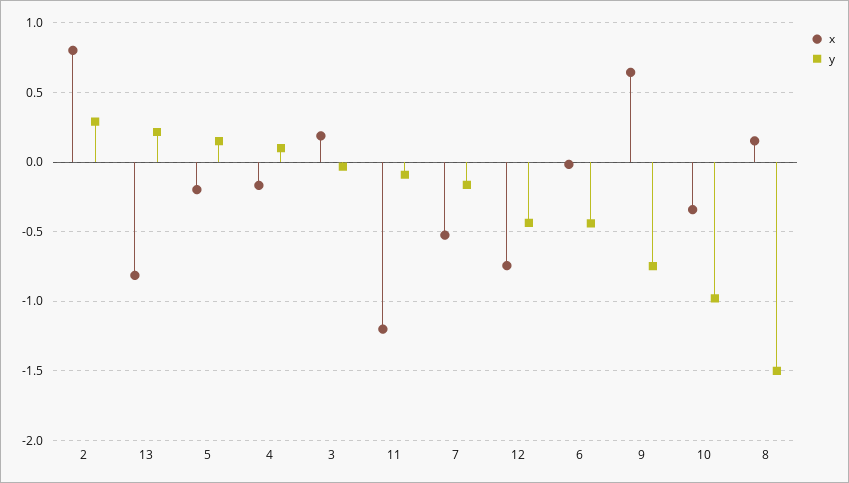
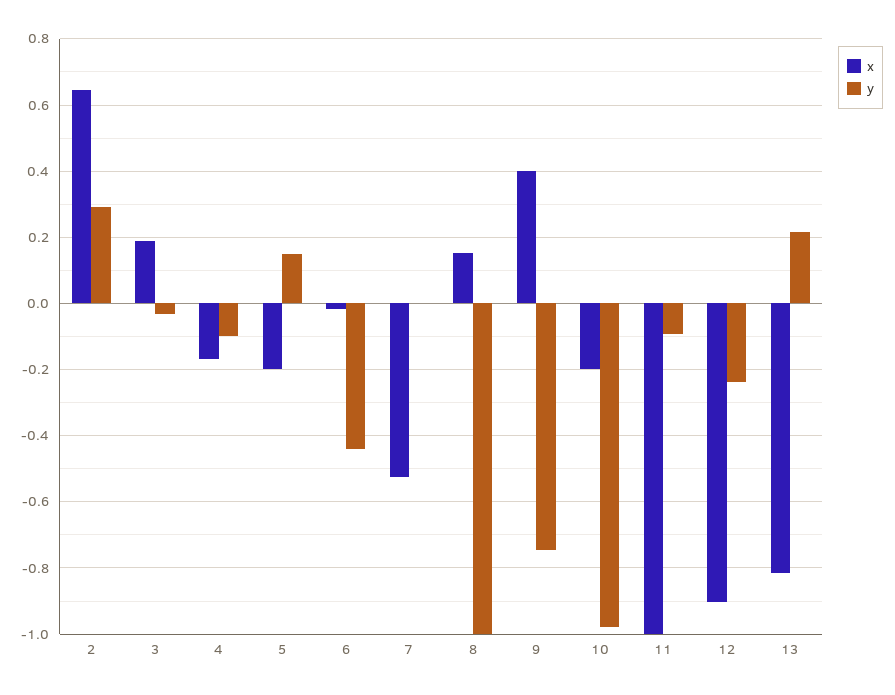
  {
    "x": {
-     "2": 0.8,
+     "2": 0.64,
      "13": -0.82,
      "5": -0.2,
      "4": -0.16,
      "3": 0.18,
-     "11": -1.2,
+     "11": -1,
      "7": -0.52,
-     "12": -0.75,
+     "12": -0.9,
      "6": -0.02,
-     "9": 0.65,
+     "9": 0.4,
-     "10": -0.35,
+     "10": -0.2,
      "8": 0.16
    },
    "y": {
      "2": 0.3,
      "13": 0.22,
      "5": 0.16,
-     "4": 0.1,
+     "4": -0.1,
      "3": -0.04,
      "11": -0.1,
-     "7": -0.15,
+     "7": 0,
-     "12": -0.45,
+     "12": -0.24,
      "6": -0.44,
      "9": -0.74,
      "10": -0.98,
-     "8": -1.5
+     "8": -1
    }
  }

